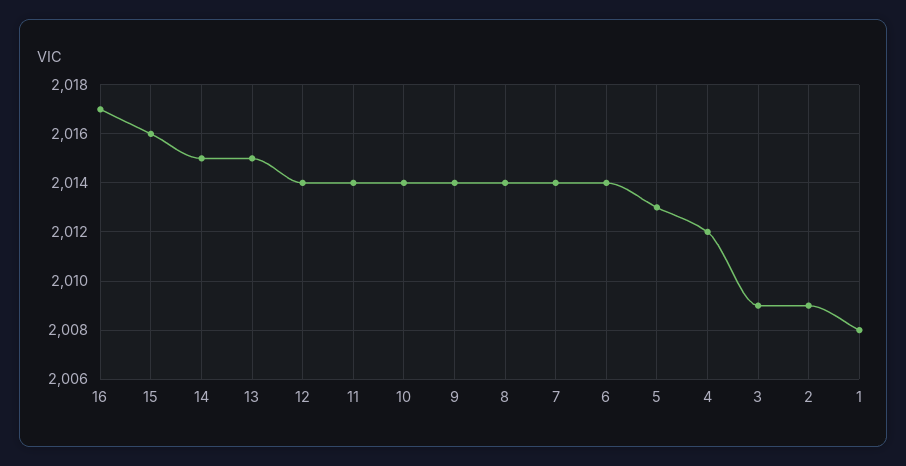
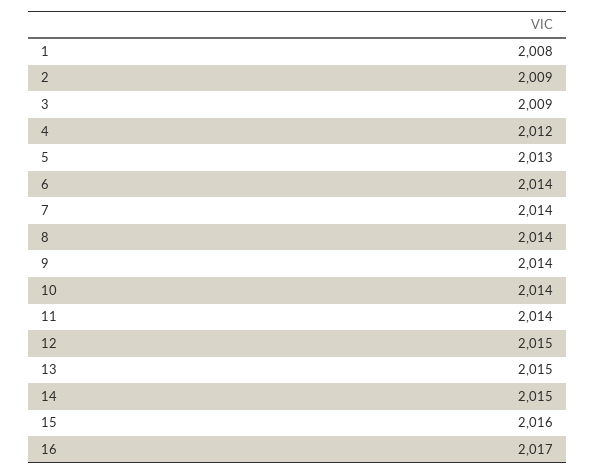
  {
    "16": 2017,
    "15": 2016,
    "14": 2015,
    "13": 2015,
-   "12": 2014,
+   "12": 2015,
    "11": 2014,
    "10": 2014,
    "9": 2014,
    "8": 2014,
    "7": 2014,
    "6": 2014,
    "5": 2013,
    "4": 2012,
    "3": 2009,
    "2": 2009,
    "1": 2008
  }

